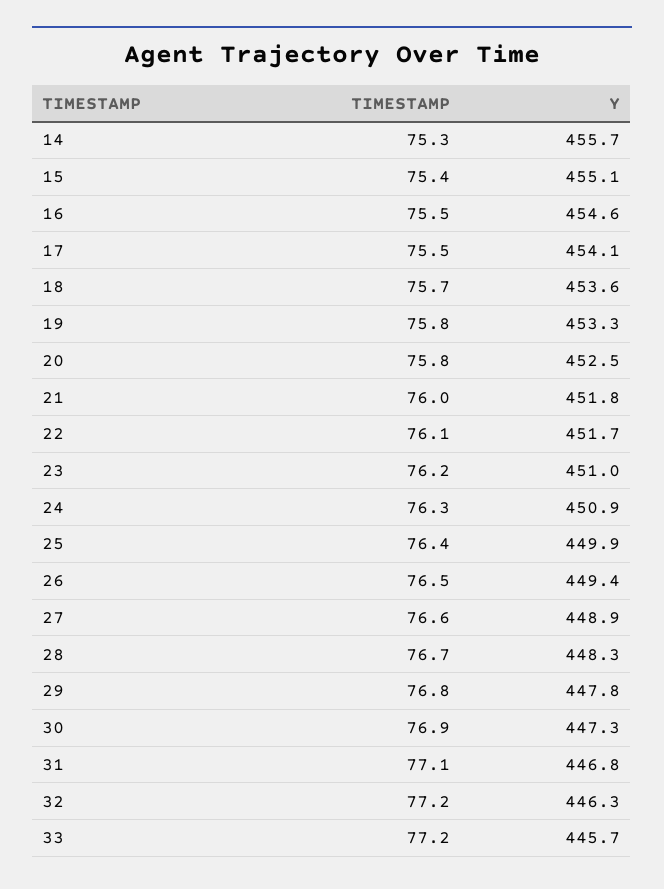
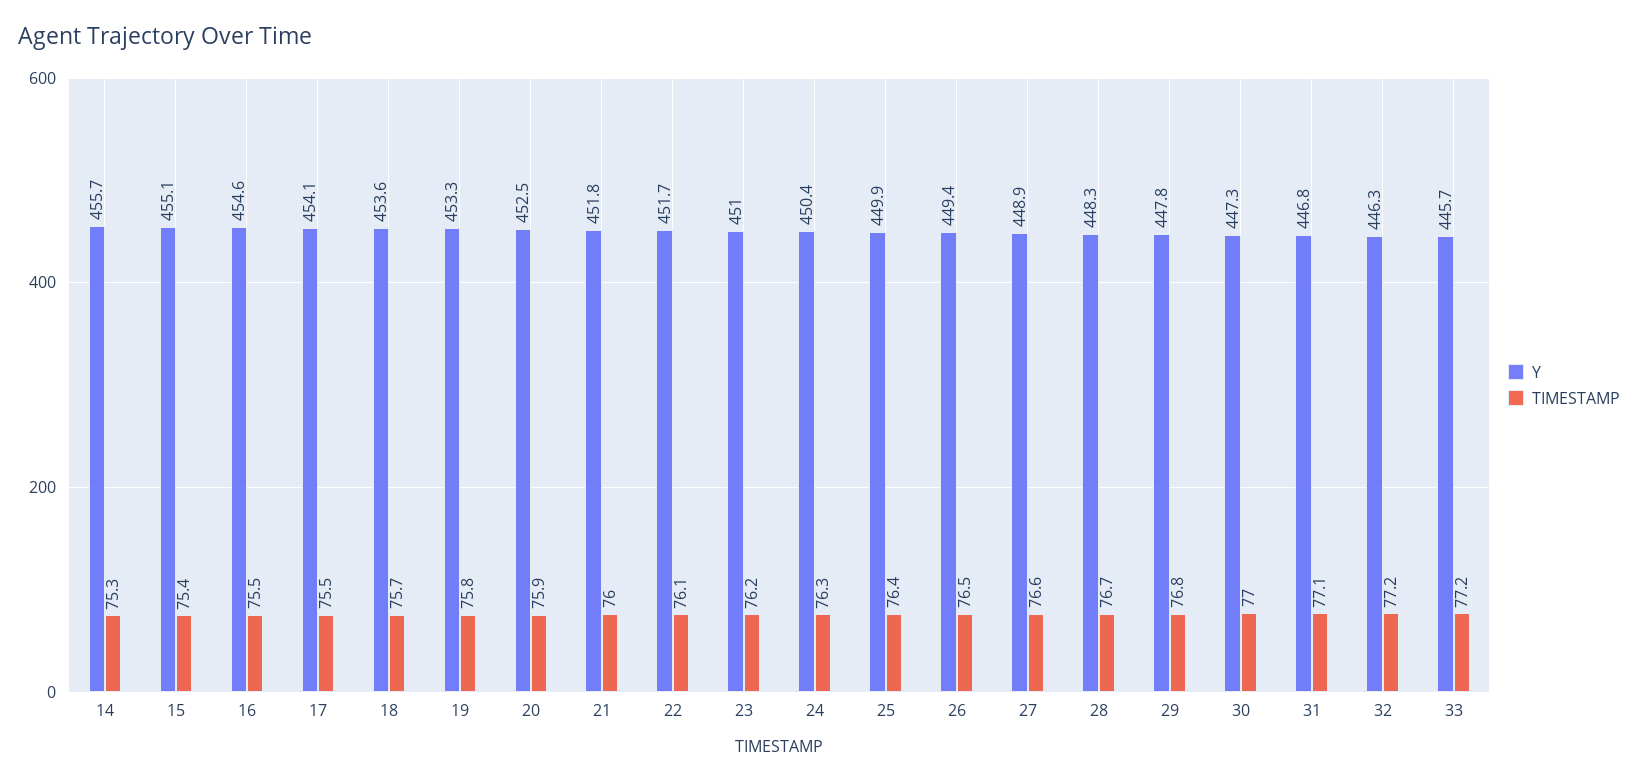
  {
    "TIMESTAMP": {
      "14": 75.3,
      "15": 75.4,
      "16": 75.5,
      "17": 75.5,
      "18": 75.7,
      "19": 75.8,
-     "20": 75.8,
+     "20": 75.9,
      "21": 76,
      "22": 76.1,
      "23": 76.2,
      "24": 76.3,
      "25": 76.4,
      "26": 76.5,
      "27": 76.6,
      "28": 76.7,
      "29": 76.8,
-     "30": 76.9,
+     "30": 77,
      "31": 77.1,
      "32": 77.2,
      "33": 77.2
    },
    "Y": {
      "14": 455.7,
      "15": 455.1,
      "16": 454.6,
      "17": 454.1,
      "18": 453.6,
      "19": 453.3,
      "20": 452.5,
      "21": 451.8,
      "22": 451.7,
      "23": 451,
-     "24": 450.9,
+     "24": 450.4,
      "25": 449.9,
      "26": 449.4,
      "27": 448.9,
      "28": 448.3,
      "29": 447.8,
      "30": 447.3,
      "31": 446.8,
      "32": 446.3,
      "33": 445.7
    }
  }

